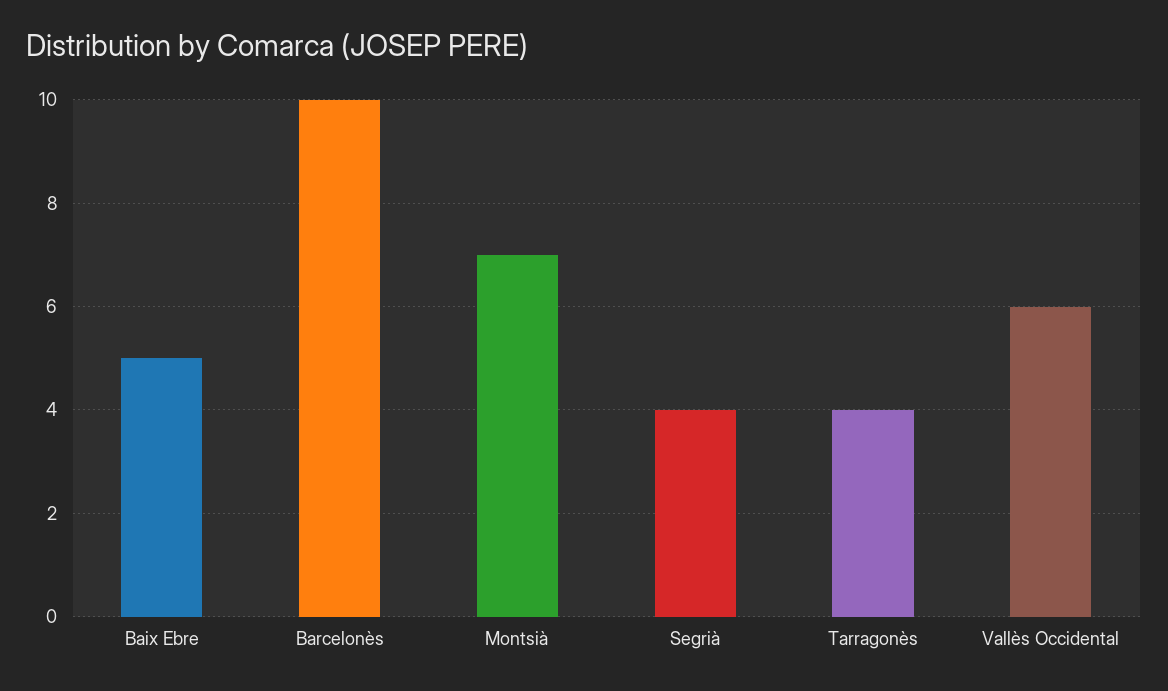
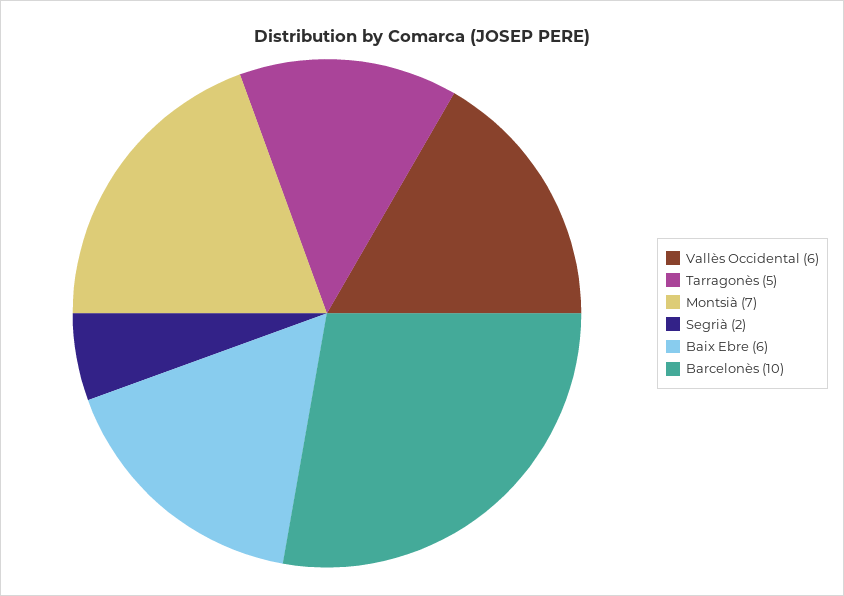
  {
-   "Baix Ebre": 5,
+   "Baix Ebre": 6,
    "Barcelonès": 10,
    "Montsià": 7,
-   "Segrià": 4,
+   "Segrià": 2,
-   "Tarragonès": 4,
+   "Tarragonès": 5,
    "Vallès Occidental": 6
  }

